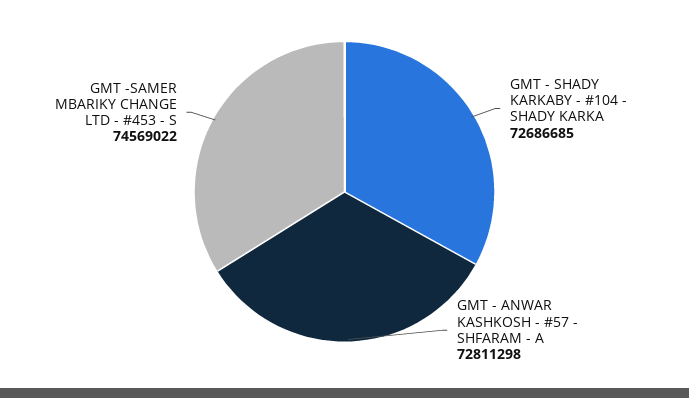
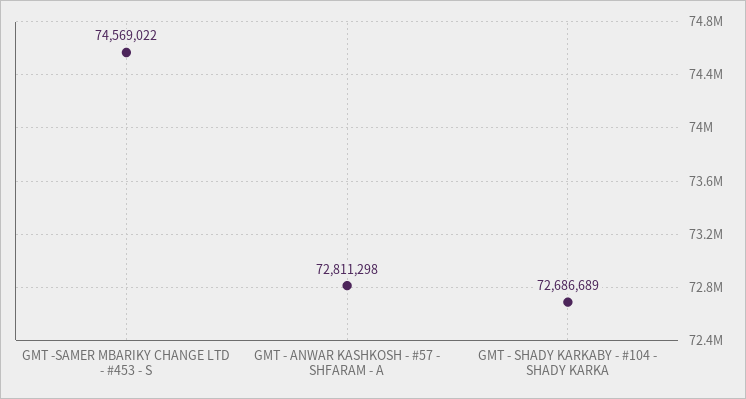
  {
-   "GMT - SHADY KARKABY - #104 - SHADY KARKA": 72686685,
+   "GMT - SHADY KARKABY - #104 - SHADY KARKA": 72686689,
    "GMT - ANWAR KASHKOSH - #57 - SHFARAM - A": 72811298,
    "GMT -SAMER MBARIKY CHANGE LTD - #453 - S": 74569022
  }

